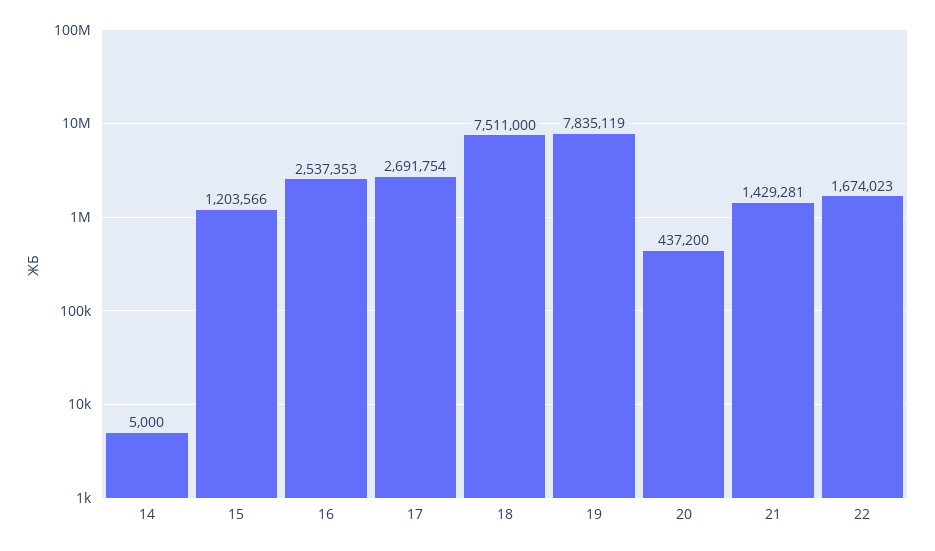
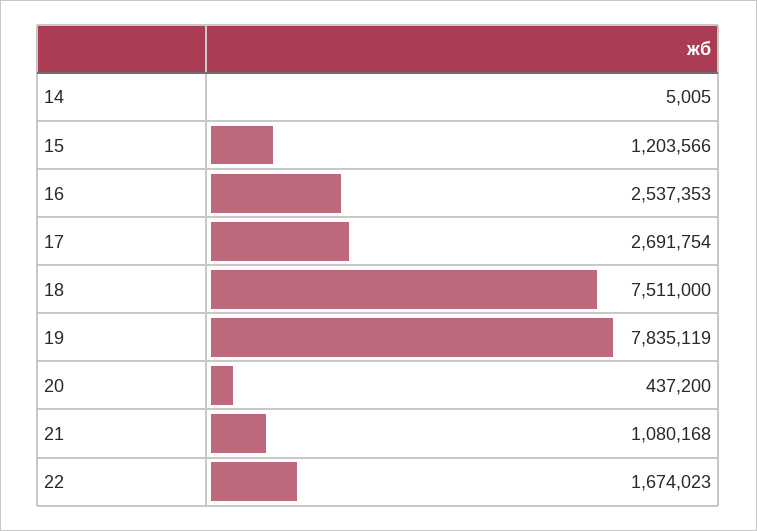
  {
-   "14": 5000,
+   "14": 5005,
    "15": 1203566,
    "16": 2537353,
    "17": 2691754,
    "18": 7511000,
    "19": 7835119,
    "20": 437200,
-   "21": 1429281,
+   "21": 1080168,
    "22": 1674023
  }

